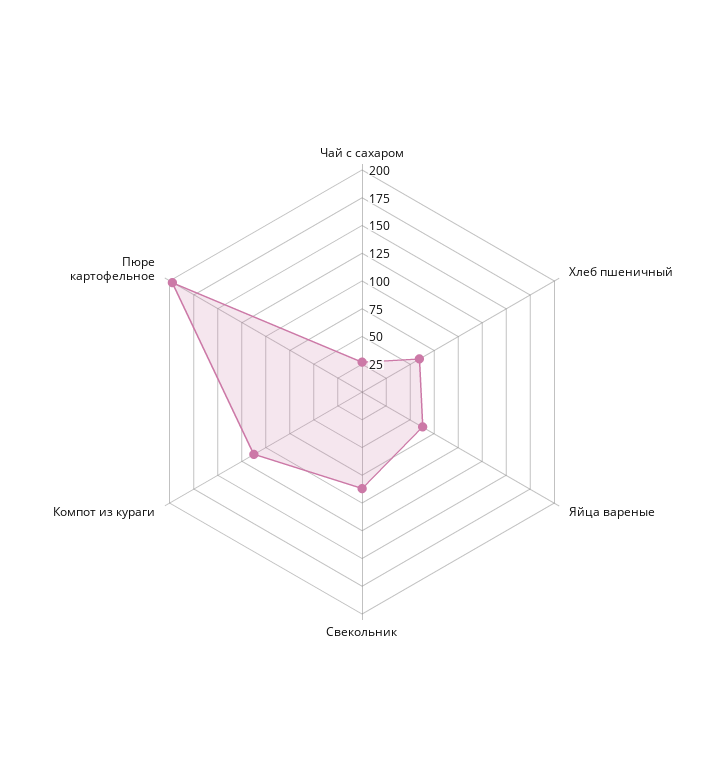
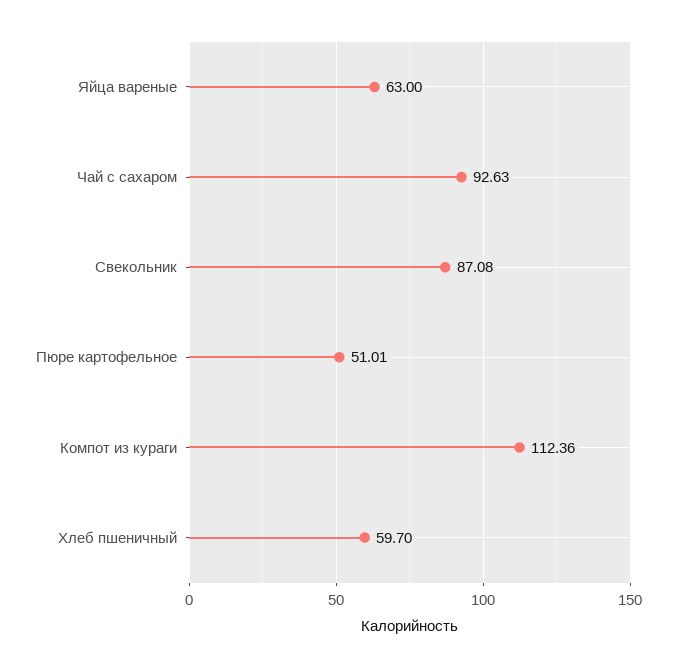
  {
-   "Чай с сахаром": 25,
+   "Чай с сахаром": 92.63,
    "Хлеб пшеничный": 59.7,
    "Яйца вареные": 63,
    "Свекольник": 87.08,
    "Компот из кураги": 112.36,
-   "Пюре картофельное": 200
+   "Пюре картофельное": 51.01
  }

